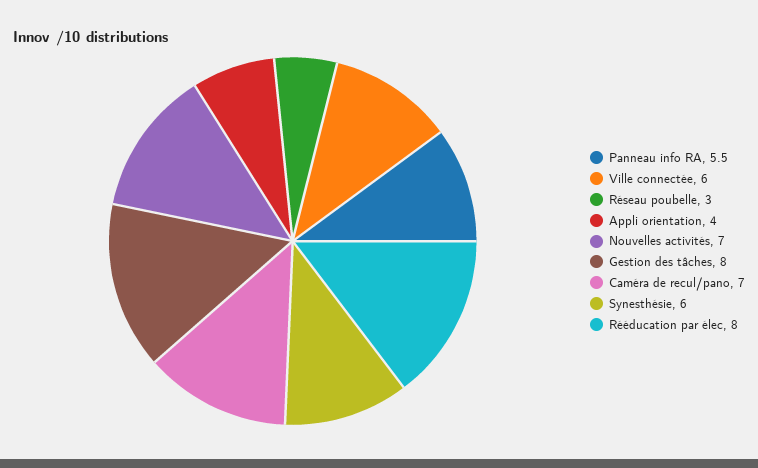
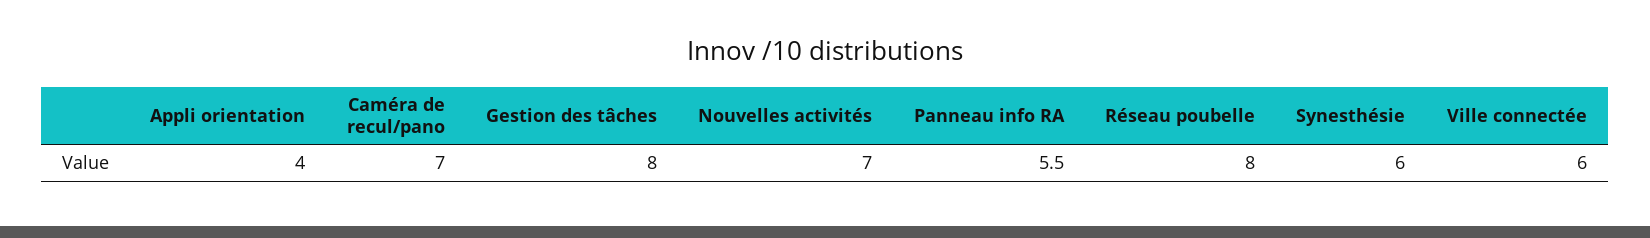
  {
    "Panneau info RA": 5.5,
    "Ville connectée": 6,
-   "Réseau poubelle": 3,
+   "Réseau poubelle": 8,
    "Appli orientation": 4,
    "Nouvelles activités": 7,
    "Gestion des tâches": 8,
    "Caméra de recul/pano": 7,
-   "Synesthésie": 6,
+   "Synesthésie": 6
-   "Rééducation par élec": 8
  }

